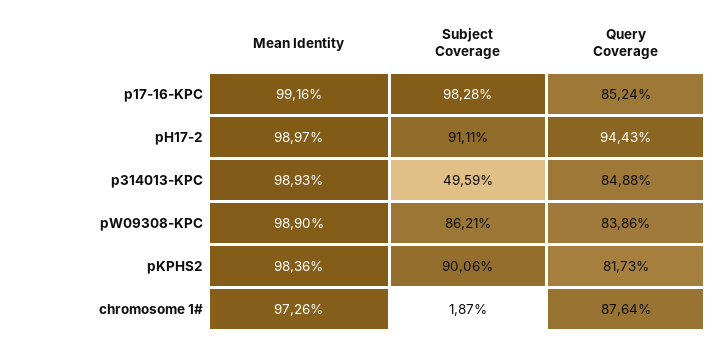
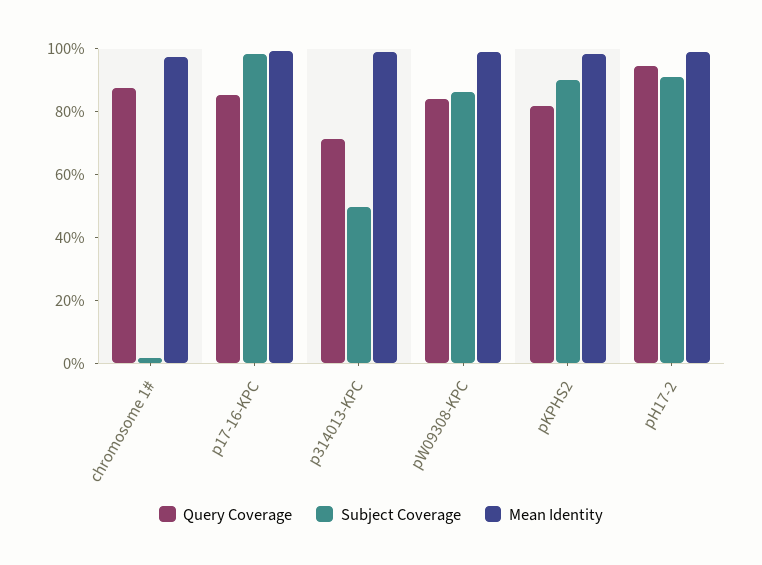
  {
    "Mean Identity": {
      "p17-16-KPC": 99.16,
      "pH17-2": 98.97,
      "p314013-KPC": 98.93,
      "pW09308-KPC": 98.9,
      "pKPHS2": 98.36,
      "chromosome 1#": 97.26
    },
    "Subject Coverage": {
      "p17-16-KPC": 98.28,
      "pH17-2": 91.11,
      "p314013-KPC": 49.59,
      "pW09308-KPC": 86.21,
      "pKPHS2": 90.06,
      "chromosome 1#": 1.87
    },
    "Query Coverage": {
      "p17-16-KPC": 85.24,
      "pH17-2": 94.43,
-     "p314013-KPC": 84.88,
+     "p314013-KPC": 70,
      "pW09308-KPC": 83.86,
      "pKPHS2": 81.73,
      "chromosome 1#": 87.64
    }
  }

